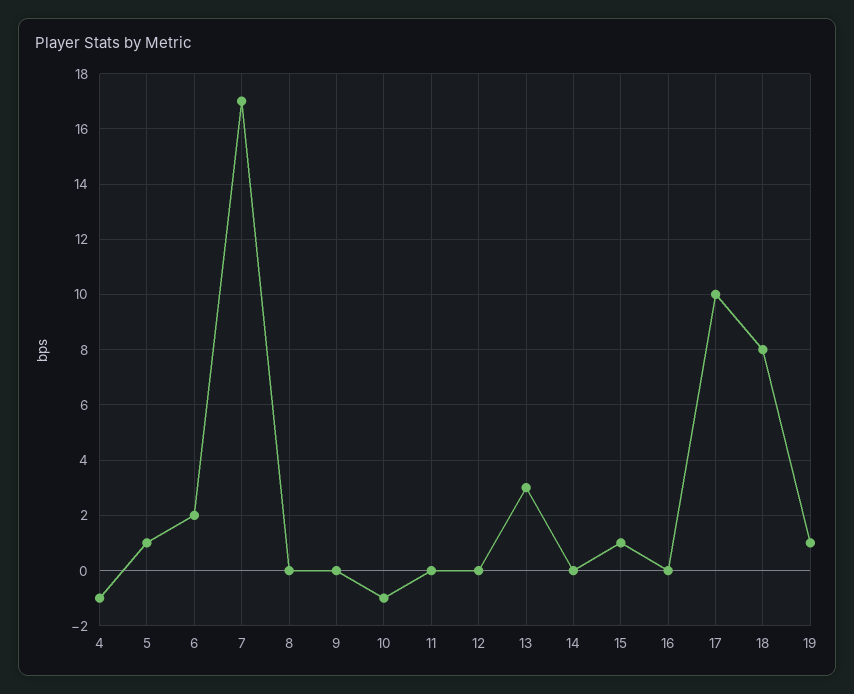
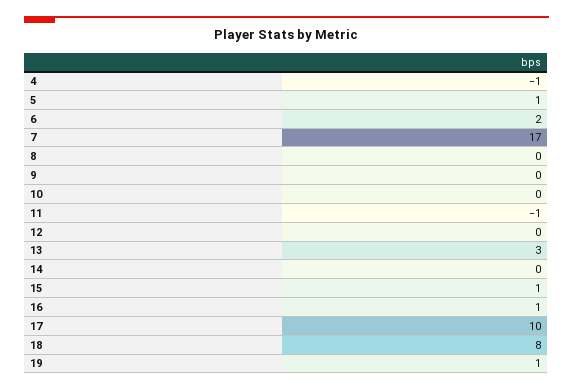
  {
    "4": -1,
    "5": 1,
    "6": 2,
    "7": 17,
    "8": 0,
    "9": 0,
-   "10": -1,
+   "10": 0,
-   "11": 0,
+   "11": -1,
    "12": 0,
    "13": 3,
    "14": 0,
    "15": 1,
-   "16": 0,
+   "16": 1,
    "17": 10,
    "18": 8,
    "19": 1
  }

